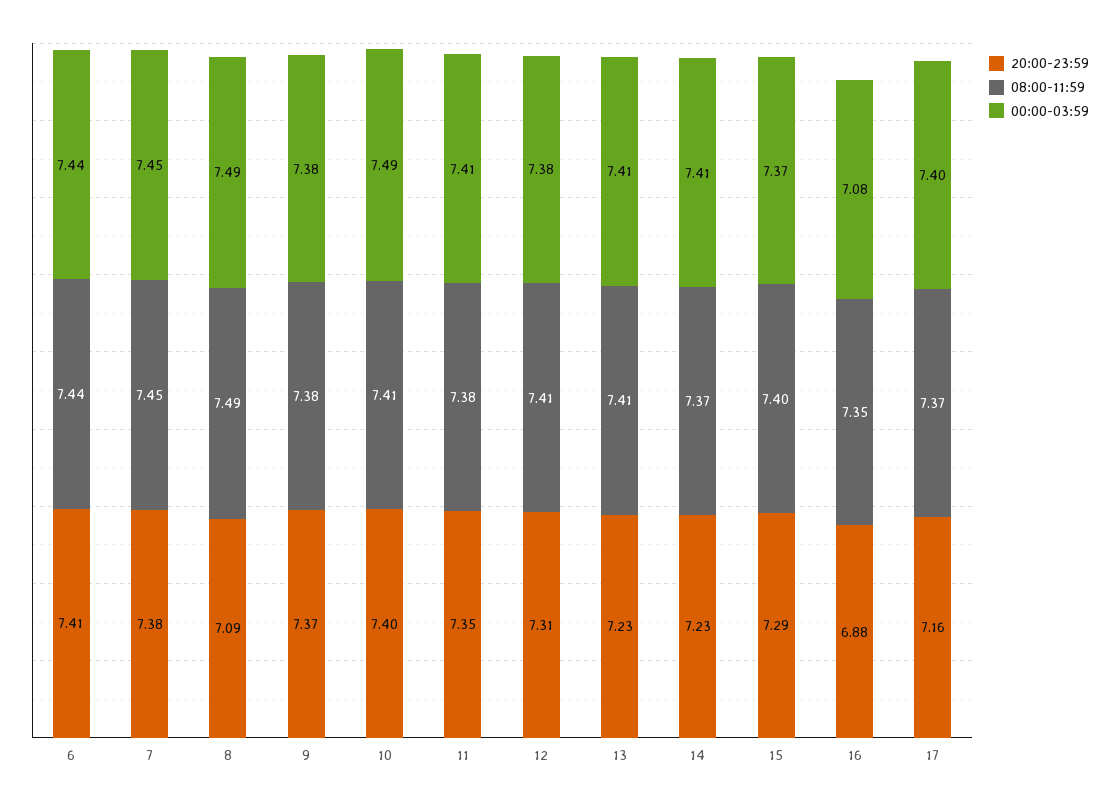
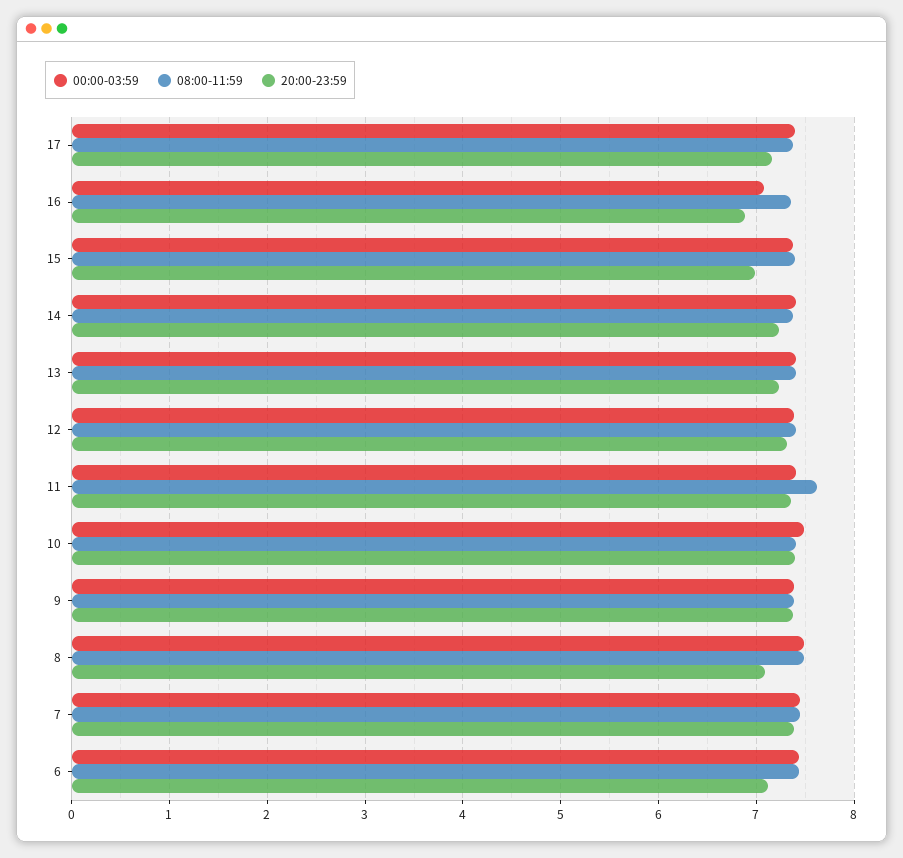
  {
    "20:00-23:59": {
-     "6": 7.41,
+     "6": 7.1,
      "7": 7.38,
      "8": 7.09,
      "9": 7.37,
      "10": 7.4,
      "11": 7.35,
      "12": 7.31,
      "13": 7.23,
      "14": 7.23,
-     "15": 7.29,
+     "15": 7,
      "16": 6.88,
      "17": 7.16
    },
    "08:00-11:59": {
      "6": 7.44,
      "7": 7.45,
      "8": 7.49,
      "9": 7.38,
      "10": 7.41,
-     "11": 7.38,
+     "11": 7.6,
      "12": 7.41,
      "13": 7.41,
      "14": 7.37,
      "15": 7.4,
      "16": 7.35,
      "17": 7.37
    },
    "00:00-03:59": {
      "6": 7.44,
      "7": 7.45,
      "8": 7.49,
      "9": 7.38,
      "10": 7.49,
      "11": 7.41,
      "12": 7.38,
      "13": 7.41,
      "14": 7.41,
      "15": 7.37,
      "16": 7.08,
      "17": 7.4
    }
  }

